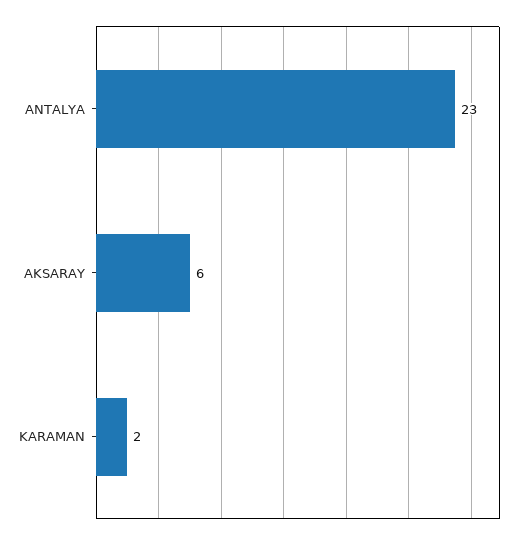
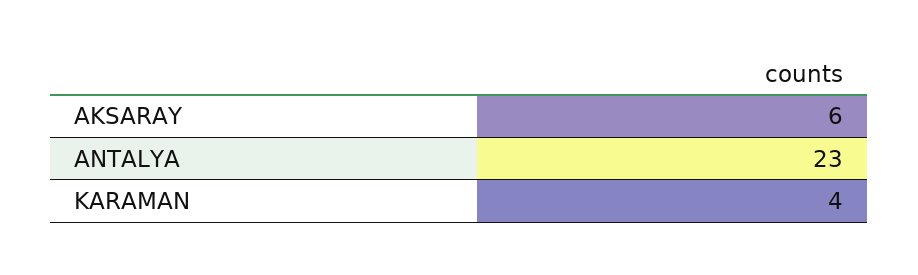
  {
    "ANTALYA": 23,
    "AKSARAY": 6,
-   "KARAMAN": 2
+   "KARAMAN": 4
  }

